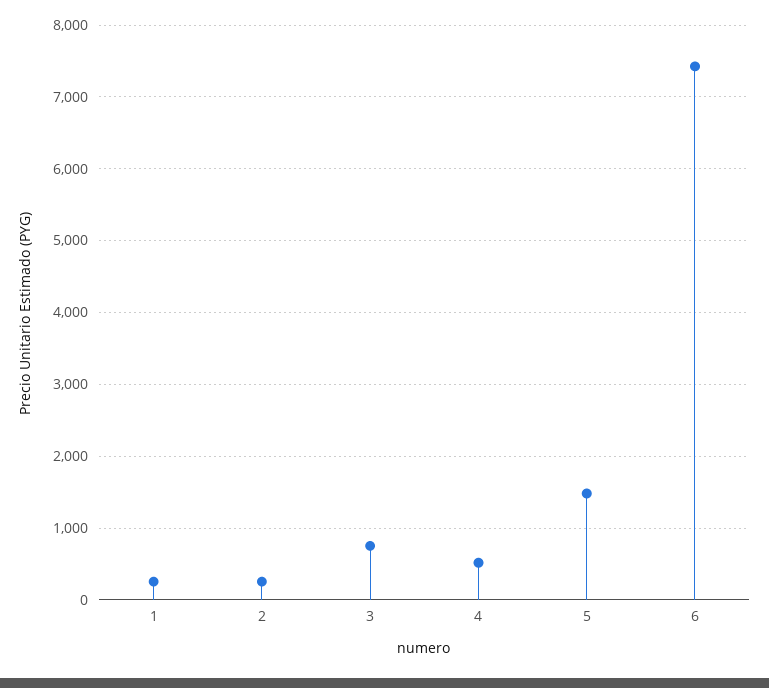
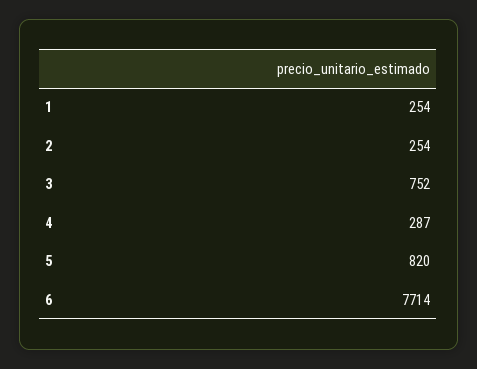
  {
    "1": 254,
    "2": 254,
    "3": 752,
-   "4": 500,
+   "4": 287,
-   "5": 1500,
+   "5": 820,
-   "6": 7400
+   "6": 7714
  }

